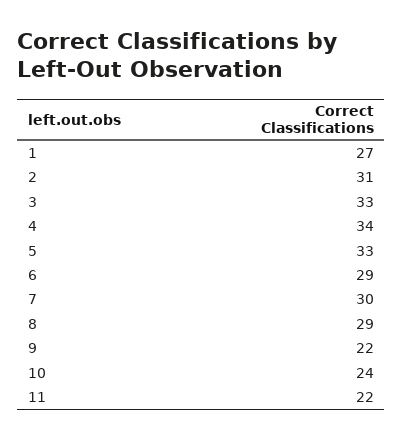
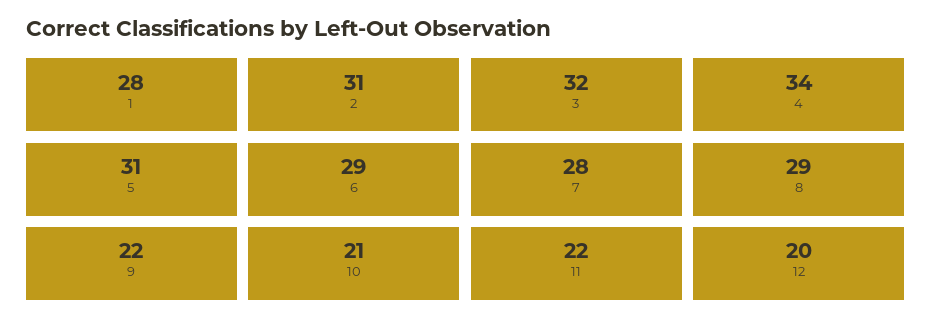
  {
-   "1": 27,
+   "1": 28,
    "2": 31,
-   "3": 33,
+   "3": 32,
    "4": 34,
-   "5": 33,
+   "5": 31,
    "6": 29,
-   "7": 30,
+   "7": 28,
    "8": 29,
    "9": 22,
-   "10": 24,
+   "10": 21,
-   "11": 22
+   "11": 22,
+   "12": 20
  }

